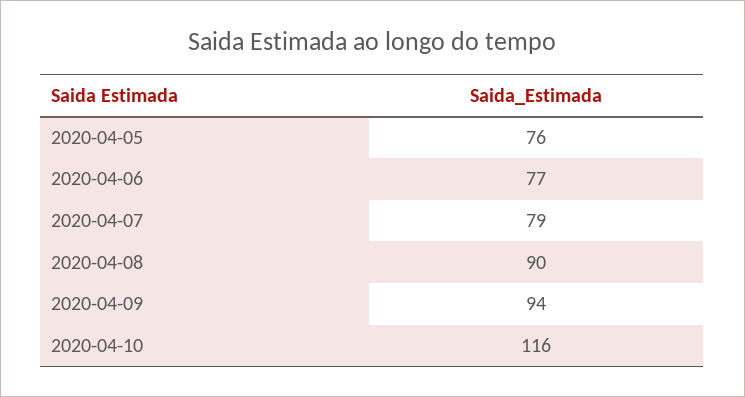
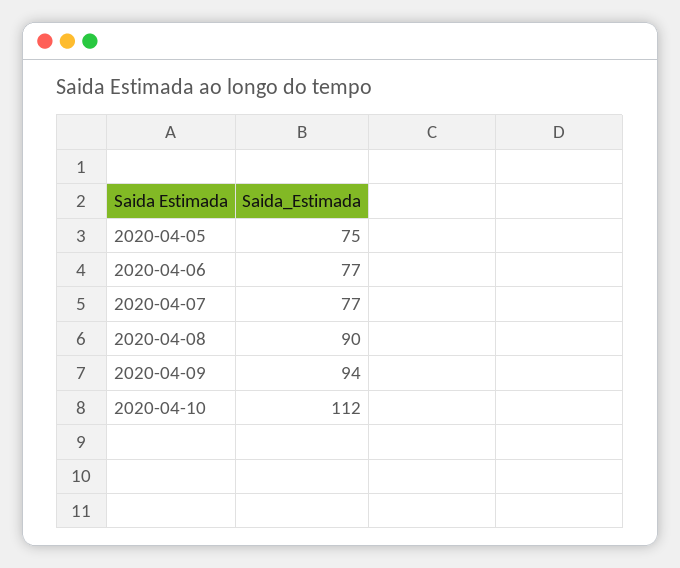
  {
-   "2020-04-05": 76,
+   "2020-04-05": 75,
    "2020-04-06": 77,
-   "2020-04-07": 79,
+   "2020-04-07": 77,
    "2020-04-08": 90,
    "2020-04-09": 94,
-   "2020-04-10": 116
+   "2020-04-10": 112
  }

